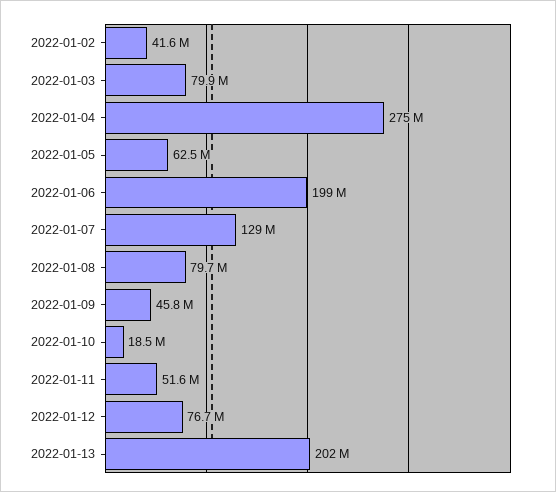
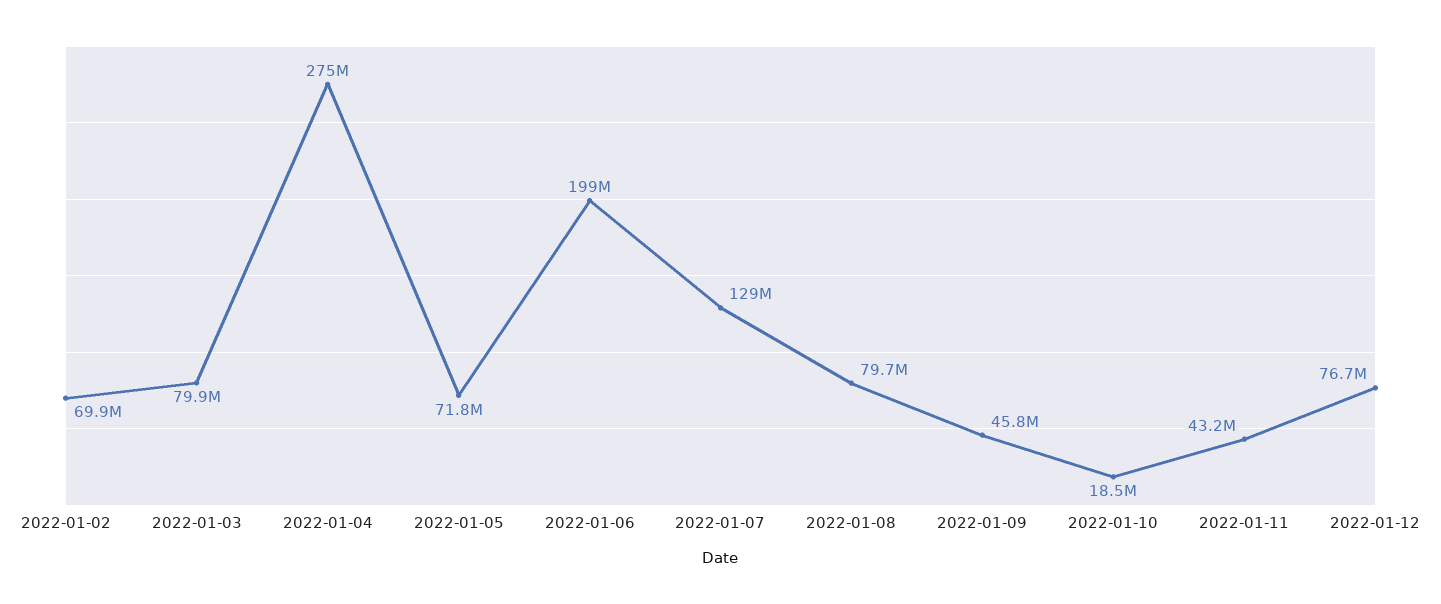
  {
-   "2022-01-02": 41600000,
+   "2022-01-02": 69900000,
    "2022-01-03": 79900000,
    "2022-01-04": 275000000,
-   "2022-01-05": 62500000,
+   "2022-01-05": 71800000,
    "2022-01-06": 199000000,
    "2022-01-07": 129000000,
    "2022-01-08": 79700000,
    "2022-01-09": 45800000,
    "2022-01-10": 18500000,
-   "2022-01-11": 51600000,
+   "2022-01-11": 43200000,
-   "2022-01-12": 76700000,
+   "2022-01-12": 76700000
-   "2022-01-13": 202000000
  }

